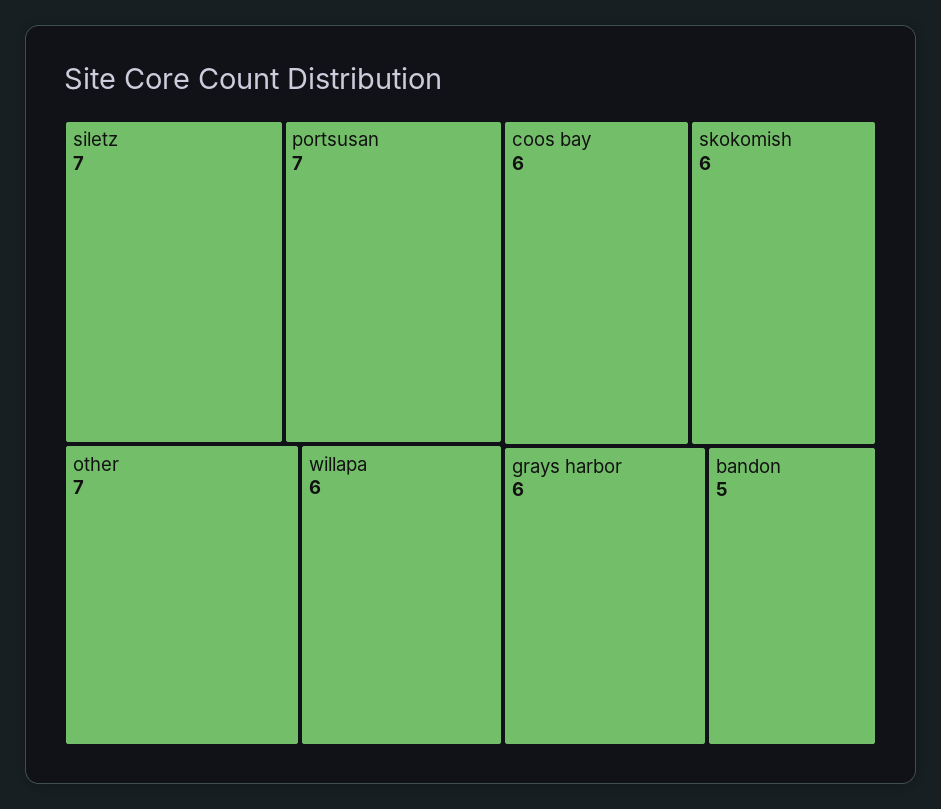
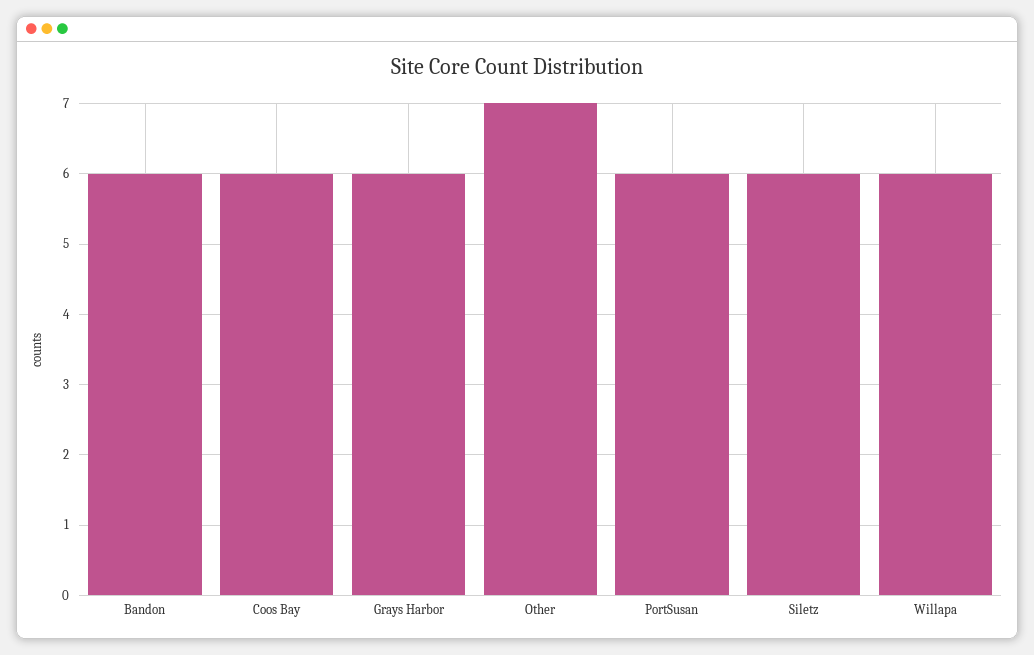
  {
-   "siletz": 7,
+   "siletz": 6,
-   "portsusan": 7,
+   "portsusan": 6,
    "other": 7,
    "willapa": 6,
    "coos bay": 6,
-   "skokomish": 6,
    "grays harbor": 6,
-   "bandon": 5
+   "bandon": 6
  }

